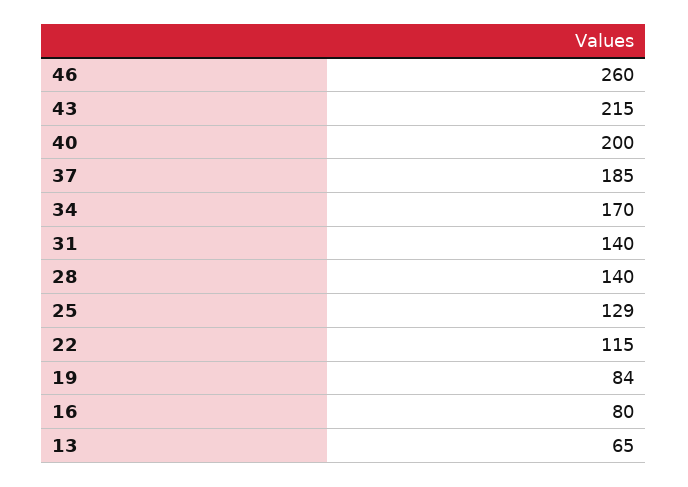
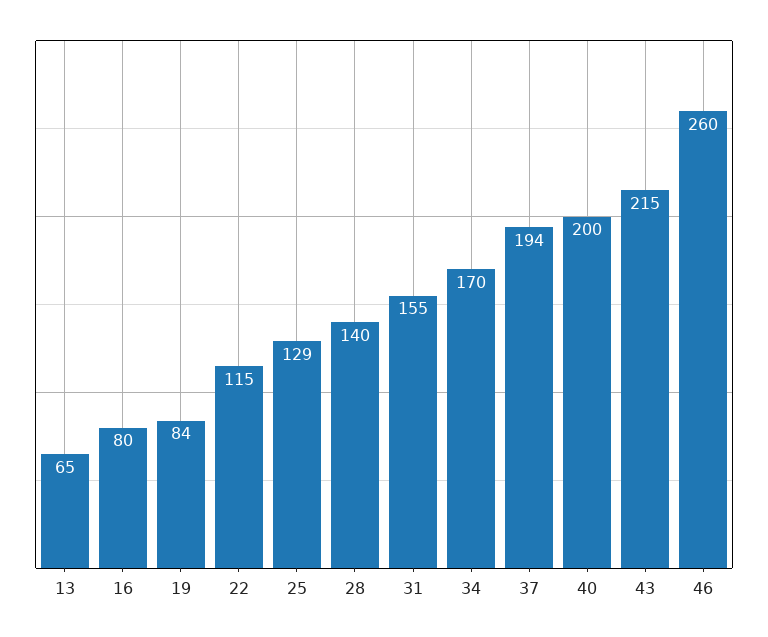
  {
    "46": 260,
    "43": 215,
    "40": 200,
-   "37": 185,
+   "37": 194,
    "34": 170,
-   "31": 140,
+   "31": 155,
    "28": 140,
    "25": 129,
    "22": 115,
    "19": 84,
    "16": 80,
    "13": 65
  }

